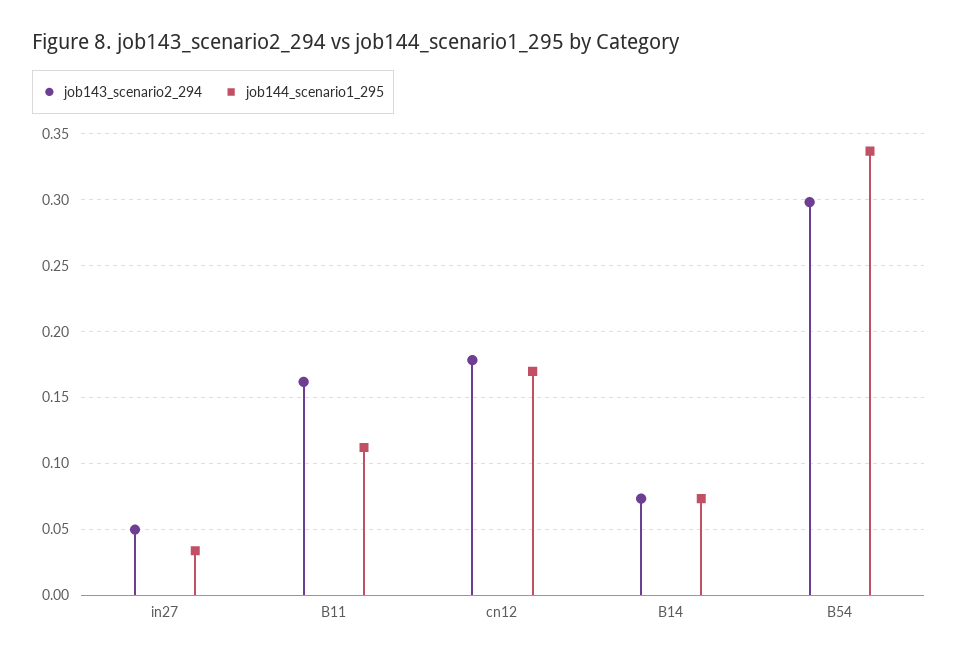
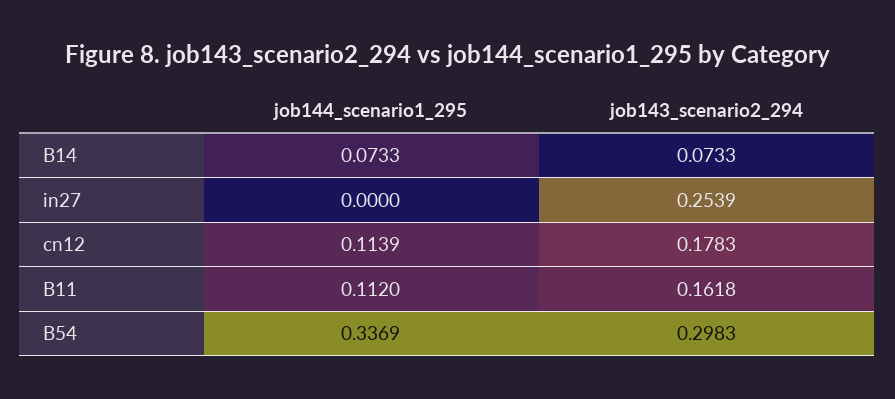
  {
    "job143_scenario2_294": {
-     "in27": 0.05,
+     "in27": 0.2539,
      "B11": 0.1618,
      "cn12": 0.1783,
      "B14": 0.0733,
      "B54": 0.2983
    },
    "job144_scenario1_295": {
-     "in27": 0.035,
+     "in27": 0,
      "B11": 0.112,
-     "cn12": 0.17,
+     "cn12": 0.1139,
      "B14": 0.0733,
      "B54": 0.3369
    }
  }

